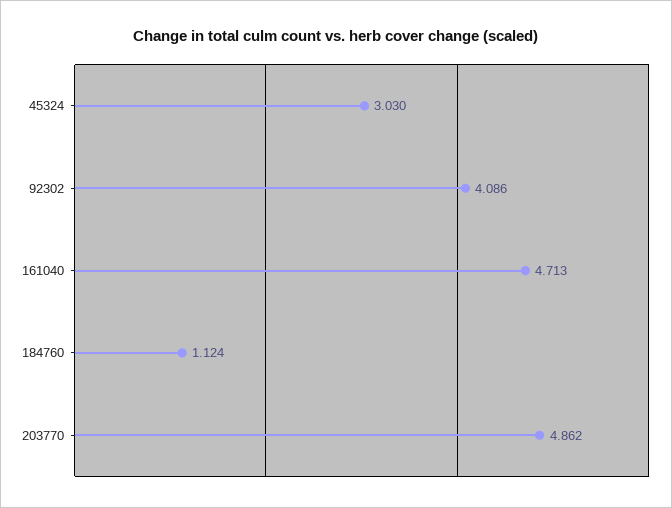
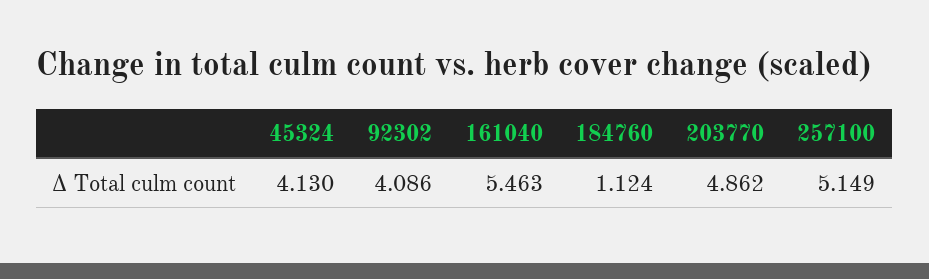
  {
-   "45324": 3.03,
+   "45324": 4.13,
    "92302": 4.086,
-   "161040": 4.713,
+   "161040": 5.463,
    "184760": 1.124,
-   "203770": 4.862
+   "203770": 4.862,
+   "257100": 5.149
  }

